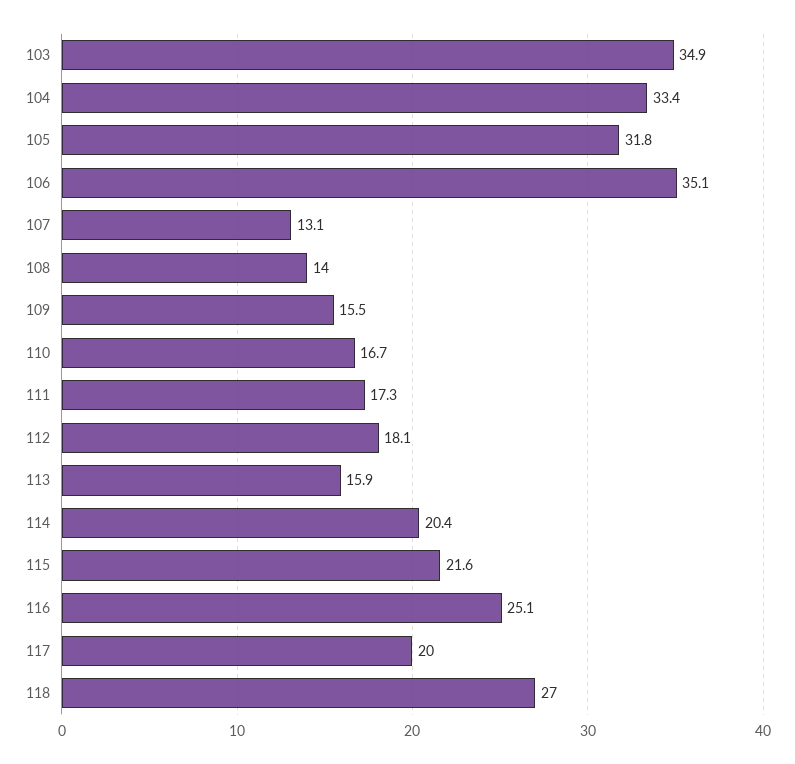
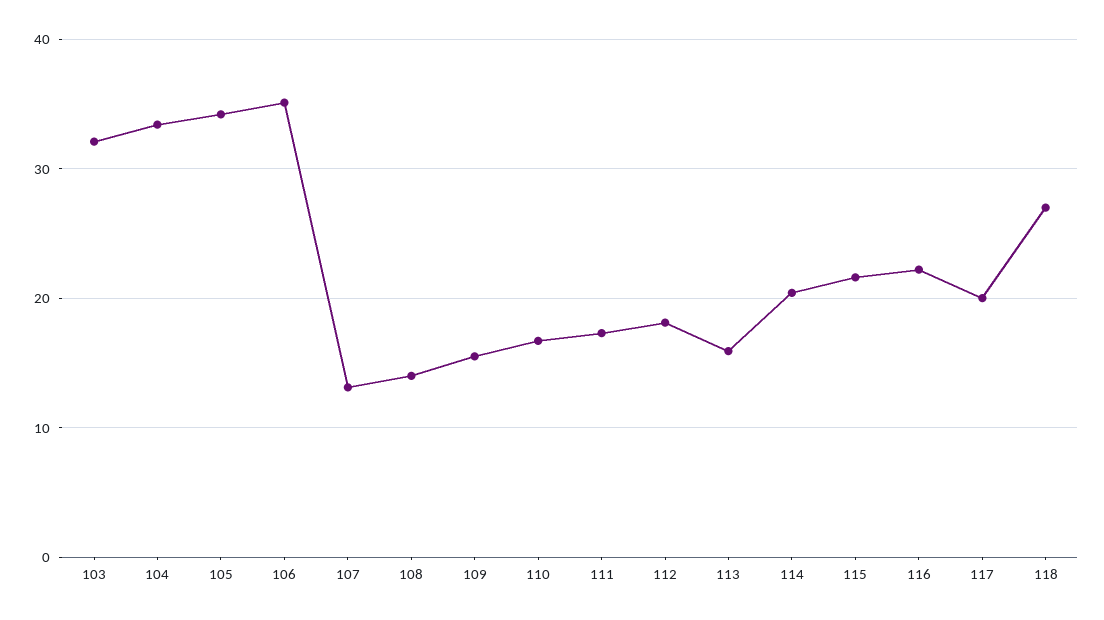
  {
-   "103": 34.9,
+   "103": 32,
    "104": 33.4,
-   "105": 31.8,
+   "105": 34,
    "106": 35.1,
    "107": 13.1,
    "108": 14,
    "109": 15.5,
    "110": 16.7,
    "111": 17.3,
    "112": 18.1,
    "113": 15.9,
    "114": 20.4,
    "115": 21.6,
-   "116": 25.1,
+   "116": 22,
    "117": 20,
    "118": 27
  }

